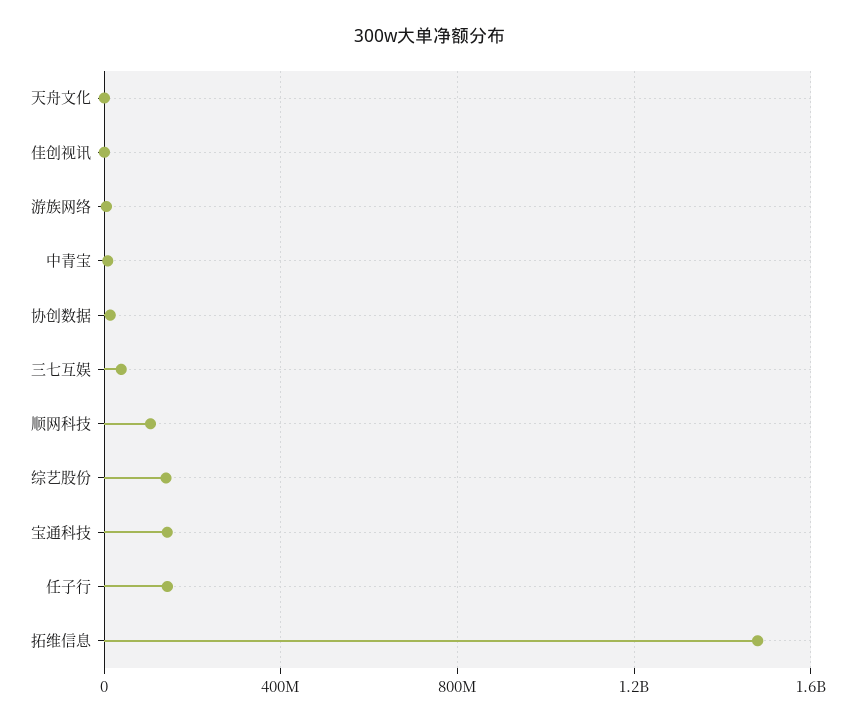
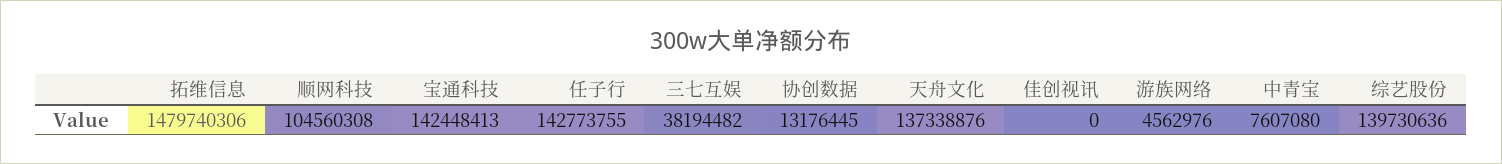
  {
-   "天舟文化": 0,
+   "天舟文化": 137338876,
    "佳创视讯": 0,
    "游族网络": 4562976,
    "中青宝": 7607080,
    "协创数据": 13176445,
    "三七互娱": 38194482,
    "顺网科技": 104560308,
    "综艺股份": 139730636,
    "宝通科技": 142448413,
    "任子行": 142773755,
    "拓维信息": 1479740306
  }

